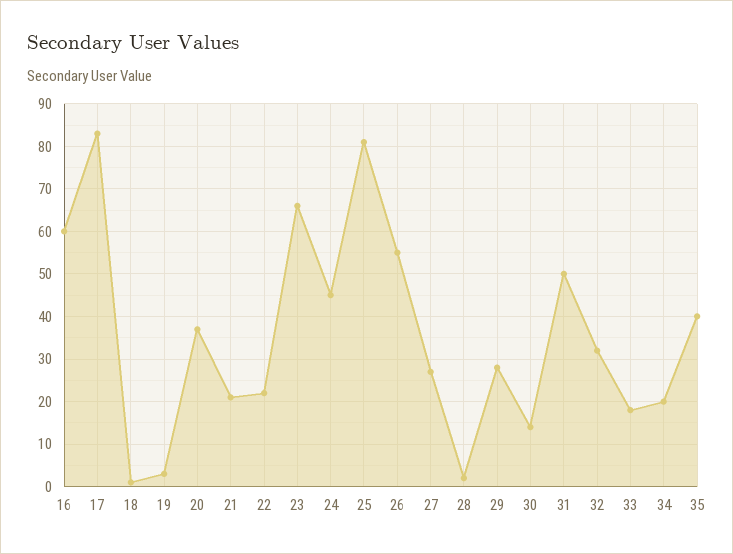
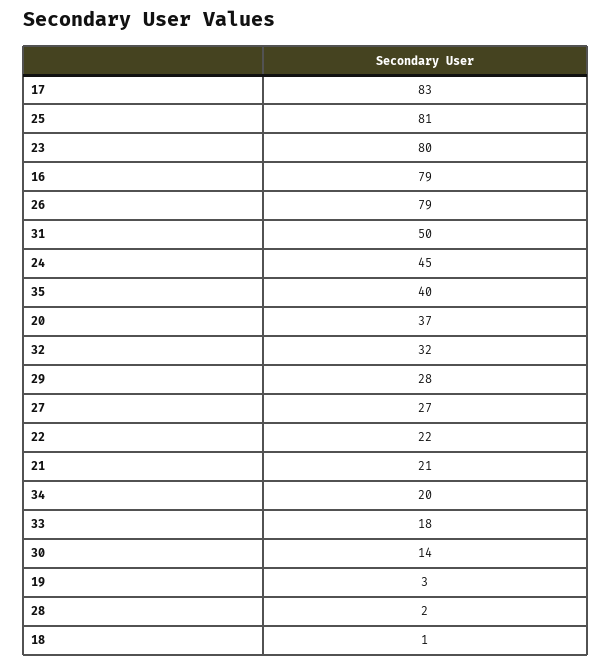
  {
-   "16": 60,
+   "16": 79,
    "17": 83,
    "18": 1,
    "19": 3,
    "20": 37,
    "21": 21,
    "22": 22,
-   "23": 65,
+   "23": 80,
    "24": 45,
    "25": 81,
-   "26": 55,
+   "26": 79,
    "27": 27,
    "28": 2,
    "29": 28,
    "30": 14,
    "31": 50,
    "32": 32,
    "33": 18,
    "34": 20,
    "35": 40
  }

